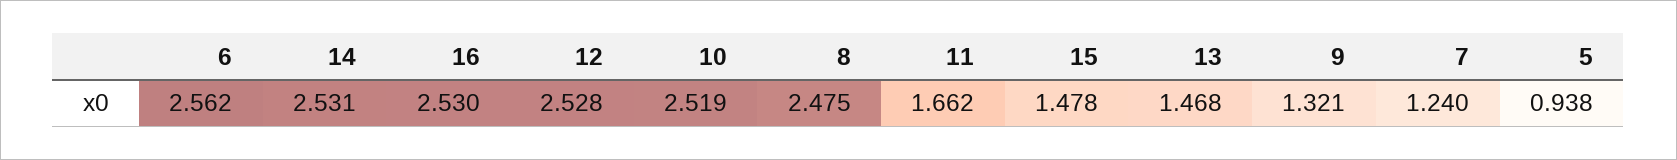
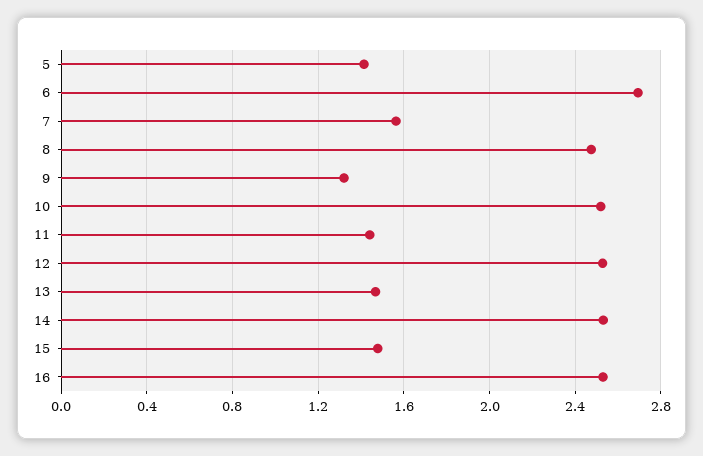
  {
-   "6": 2.562,
+   "6": 2.7,
    "14": 2.531,
    "16": 2.53,
    "12": 2.528,
    "10": 2.519,
    "8": 2.475,
-   "11": 1.662,
+   "11": 1.45,
    "15": 1.478,
    "13": 1.468,
    "9": 1.321,
-   "7": 1.24,
+   "7": 1.55,
-   "5": 0.938
+   "5": 1.4
  }

